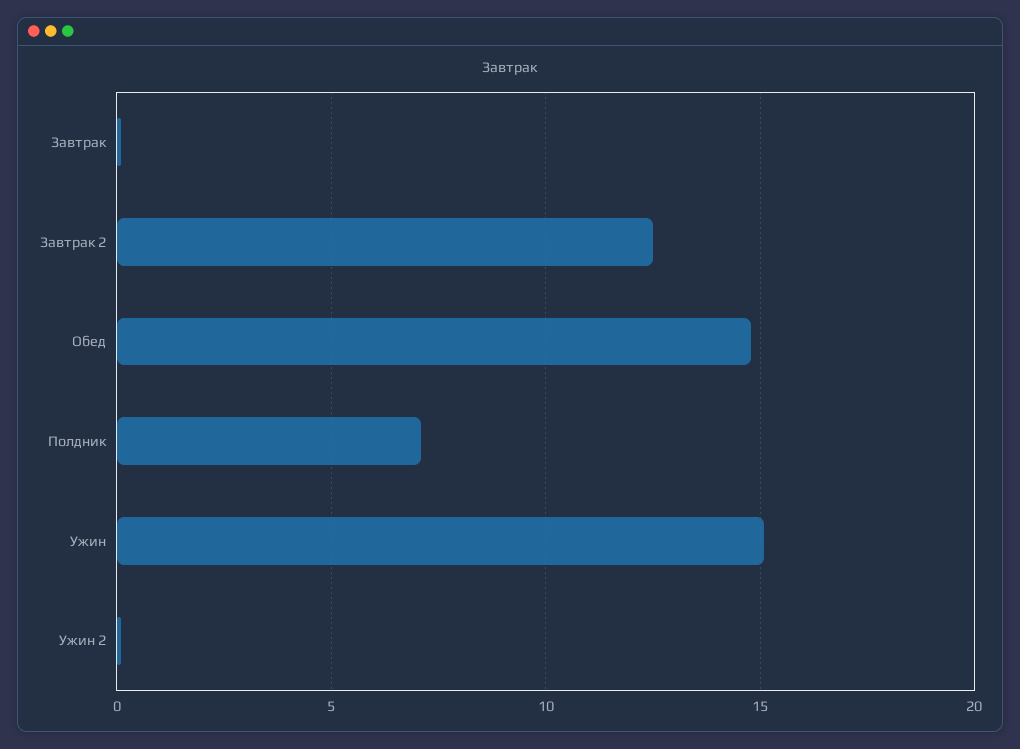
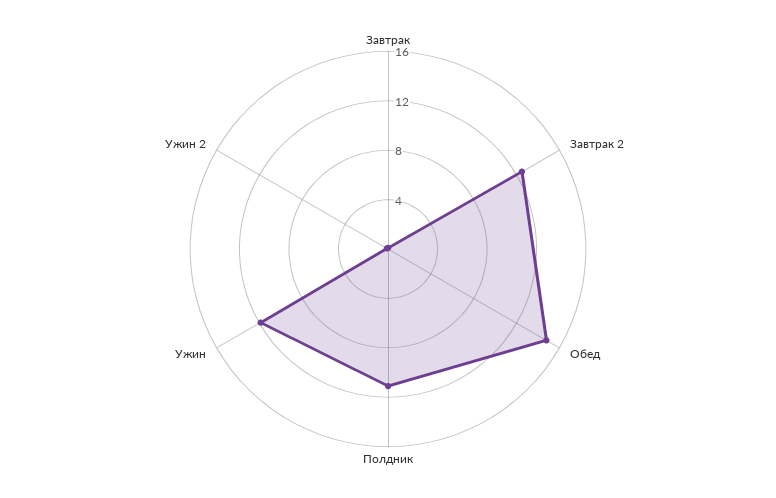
  {
    "Завтрак": 0,
    "Завтрак 2": 12.5,
    "Обед": 15,
-   "Полдник": 7,
+   "Полдник": 11,
-   "Ужин": 15,
+   "Ужин": 12,
    "Ужин 2": 0
  }

